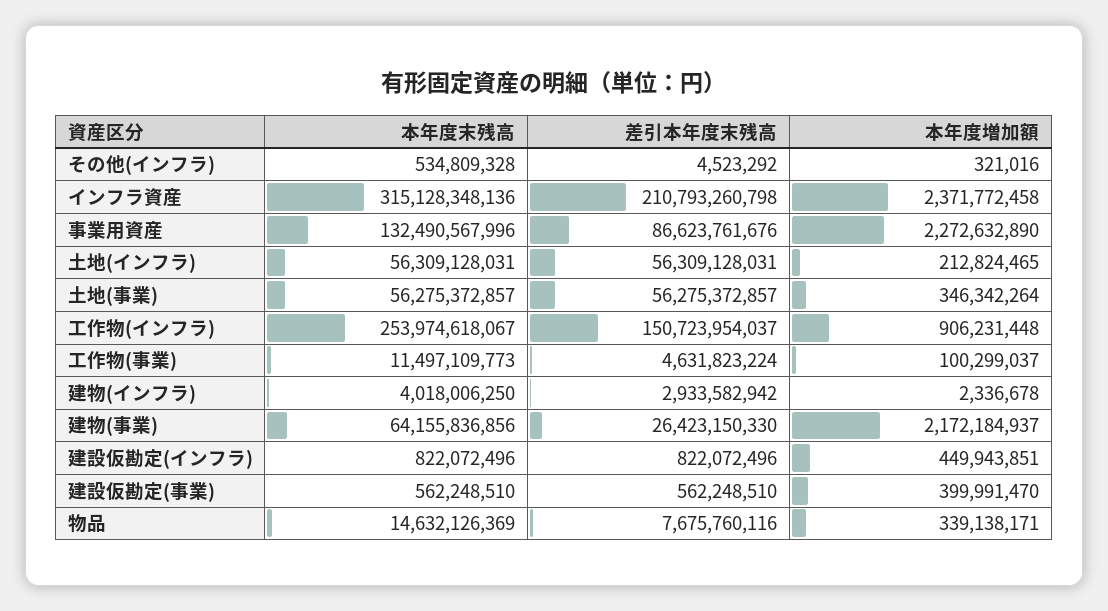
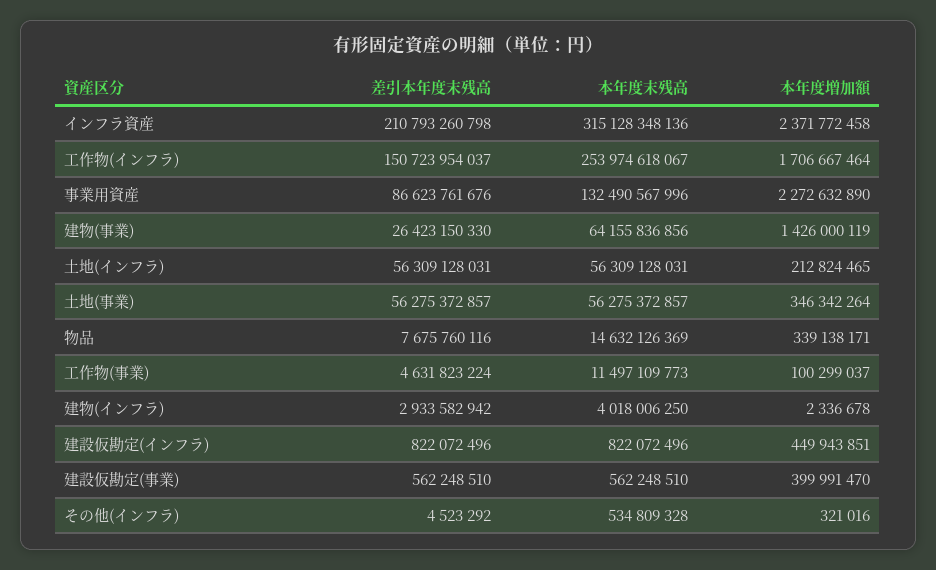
  {
    "本年度末残高": {
      "その他(インフラ)": 534809328,
      "インフラ資産": 315128348136,
      "事業用資産": 132490567996,
      "土地(インフラ)": 56309128031,
      "土地(事業)": 56275372857,
      "工作物(インフラ)": 253974618067,
      "工作物(事業)": 11497109773,
      "建物(インフラ)": 4018006250,
      "建物(事業)": 64155836856,
      "建設仮勘定(インフラ)": 822072496,
      "建設仮勘定(事業)": 562248510,
      "物品": 14632126369
    },
    "差引本年度末残高": {
      "その他(インフラ)": 4523292,
      "インフラ資産": 210793260798,
      "事業用資産": 86623761676,
      "土地(インフラ)": 56309128031,
      "土地(事業)": 56275372857,
      "工作物(インフラ)": 150723954037,
      "工作物(事業)": 4631823224,
      "建物(インフラ)": 2933582942,
      "建物(事業)": 26423150330,
      "建設仮勘定(インフラ)": 822072496,
      "建設仮勘定(事業)": 562248510,
      "物品": 7675760116
    },
    "本年度増加額": {
      "その他(インフラ)": 321016,
      "インフラ資産": 2371772458,
      "事業用資産": 2272632890,
      "土地(インフラ)": 212824465,
      "土地(事業)": 346342264,
-     "工作物(インフラ)": 906231448,
+     "工作物(インフラ)": 1706667464,
      "工作物(事業)": 100299037,
      "建物(インフラ)": 2336678,
-     "建物(事業)": 2172184937,
+     "建物(事業)": 1426000119,
      "建設仮勘定(インフラ)": 449943851,
      "建設仮勘定(事業)": 399991470,
      "物品": 339138171
    }
  }

